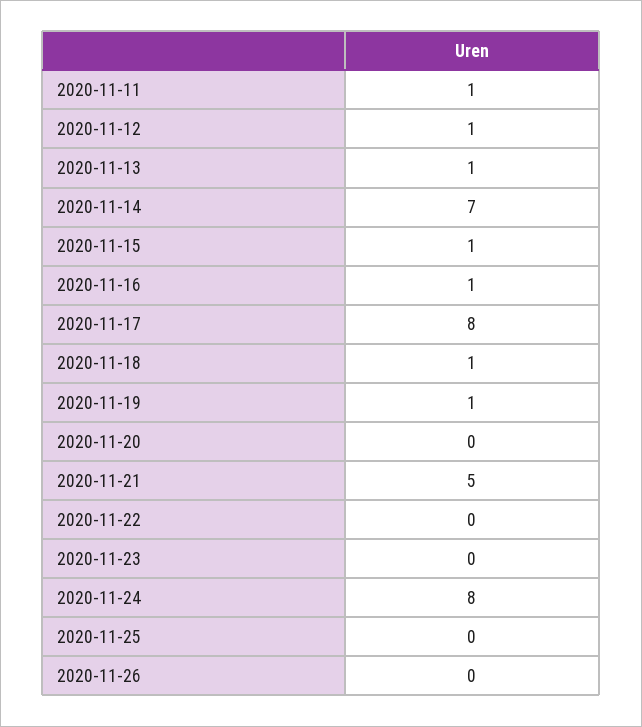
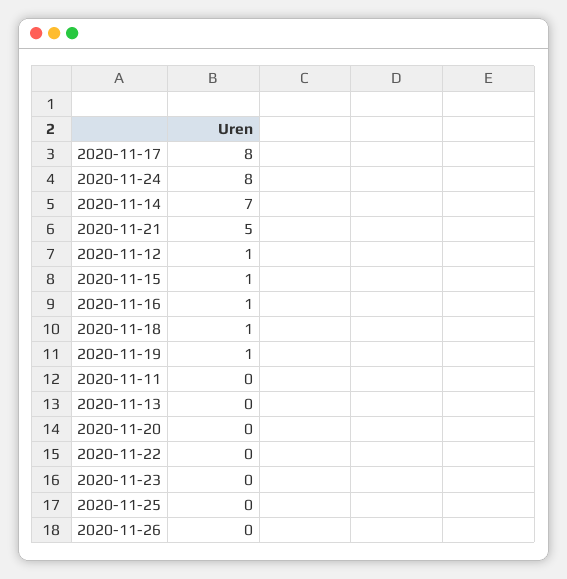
  {
-   "2020-11-11": 1,
+   "2020-11-11": 0,
    "2020-11-12": 1,
-   "2020-11-13": 1,
+   "2020-11-13": 0,
    "2020-11-14": 7,
    "2020-11-15": 1,
    "2020-11-16": 1,
    "2020-11-17": 8,
    "2020-11-18": 1,
    "2020-11-19": 1,
    "2020-11-20": 0,
    "2020-11-21": 5,
    "2020-11-22": 0,
    "2020-11-23": 0,
    "2020-11-24": 8,
    "2020-11-25": 0,
    "2020-11-26": 0
  }

